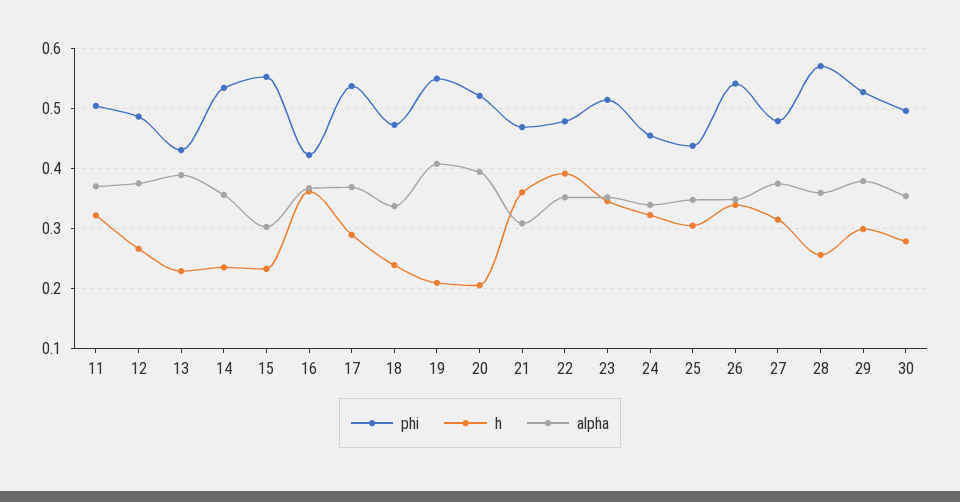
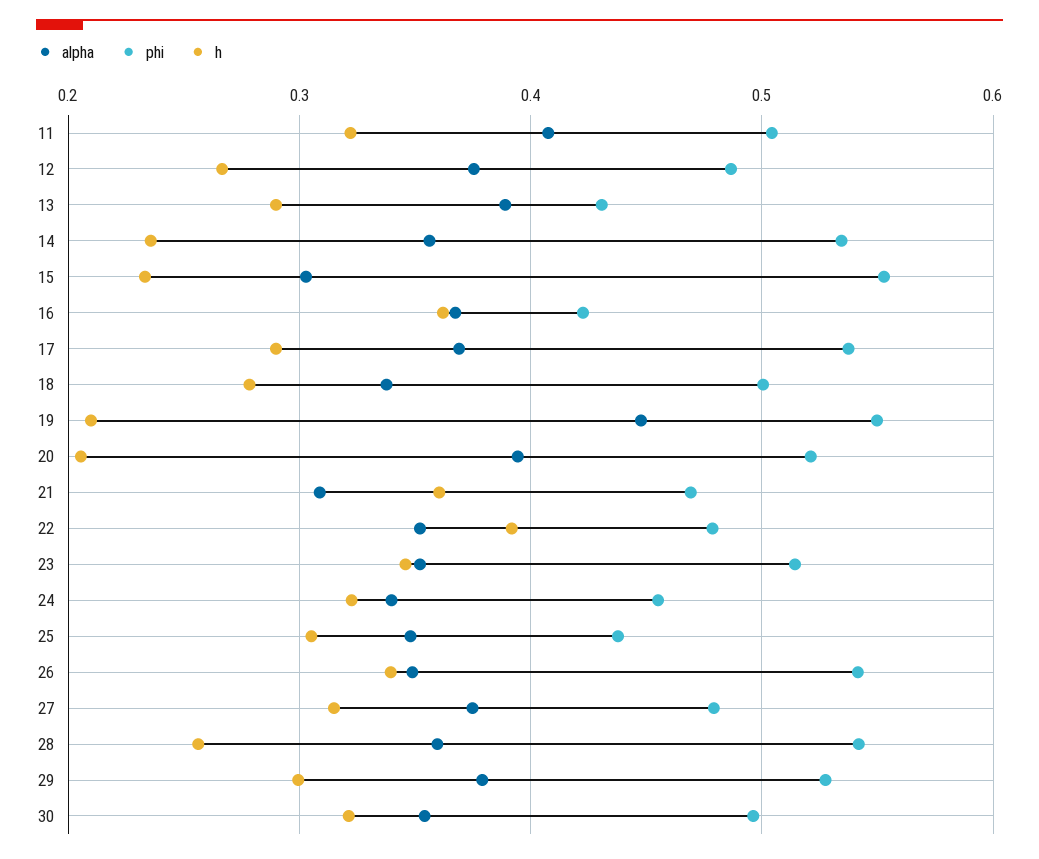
  {
    "phi": {
      "11": 0.5,
      "12": 0.49,
      "13": 0.43,
      "14": 0.53,
      "15": 0.55,
      "16": 0.42,
      "17": 0.54,
-     "18": 0.47,
+     "18": 0.5,
      "19": 0.55,
      "20": 0.52,
      "21": 0.47,
      "22": 0.48,
      "23": 0.51,
      "24": 0.46,
      "25": 0.44,
      "26": 0.54,
      "27": 0.48,
-     "28": 0.57,
+     "28": 0.54,
      "29": 0.53,
      "30": 0.5
    },
    "h": {
      "11": 0.32,
      "12": 0.27,
-     "13": 0.23,
+     "13": 0.29,
      "14": 0.24,
      "15": 0.23,
      "16": 0.36,
      "17": 0.29,
-     "18": 0.24,
+     "18": 0.28,
      "19": 0.21,
      "20": 0.21,
      "21": 0.36,
      "22": 0.39,
      "23": 0.35,
      "24": 0.32,
      "25": 0.31,
      "26": 0.34,
      "27": 0.31,
      "28": 0.26,
      "29": 0.3,
-     "30": 0.28
+     "30": 0.32
    },
    "alpha": {
-     "11": 0.37,
+     "11": 0.41,
      "12": 0.38,
      "13": 0.39,
      "14": 0.36,
      "15": 0.3,
      "16": 0.37,
      "17": 0.37,
      "18": 0.34,
-     "19": 0.41,
+     "19": 0.45,
      "20": 0.39,
      "21": 0.31,
      "22": 0.35,
      "23": 0.35,
      "24": 0.34,
      "25": 0.35,
      "26": 0.35,
      "27": 0.37,
      "28": 0.36,
      "29": 0.38,
      "30": 0.35
    }
  }

